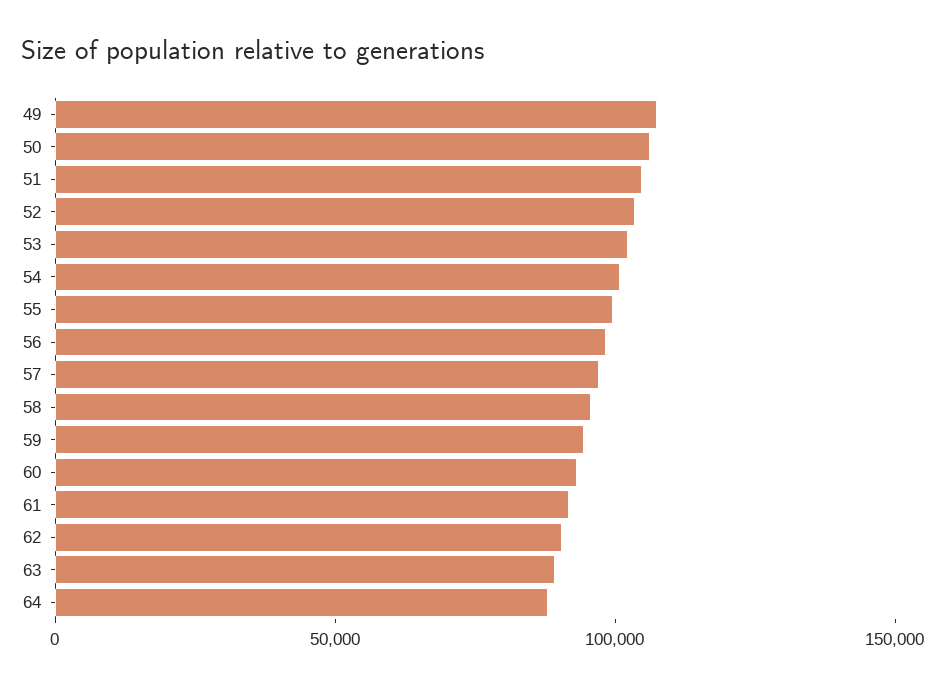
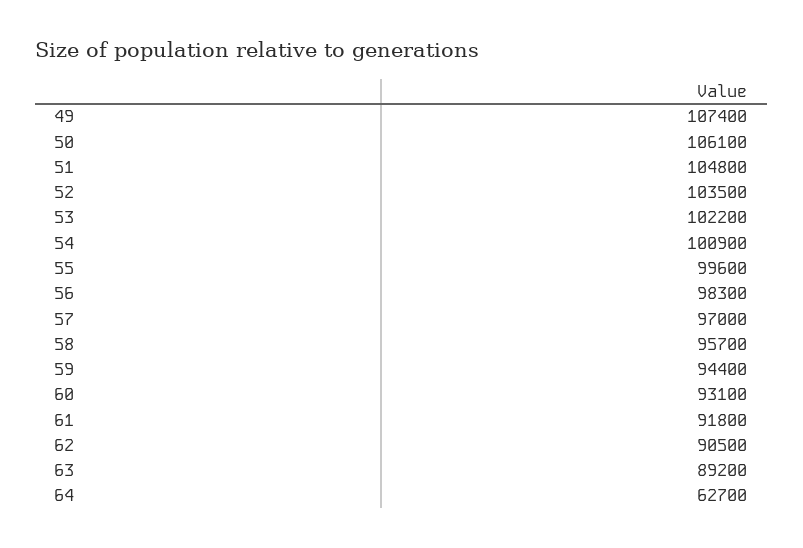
  {
    "49": 107400,
    "50": 106100,
    "51": 104800,
    "52": 103500,
    "53": 102200,
    "54": 100900,
    "55": 99600,
    "56": 98300,
    "57": 97000,
    "58": 95700,
    "59": 94400,
    "60": 93100,
    "61": 91800,
    "62": 90500,
    "63": 89200,
-   "64": 90000
+   "64": 62700
  }

